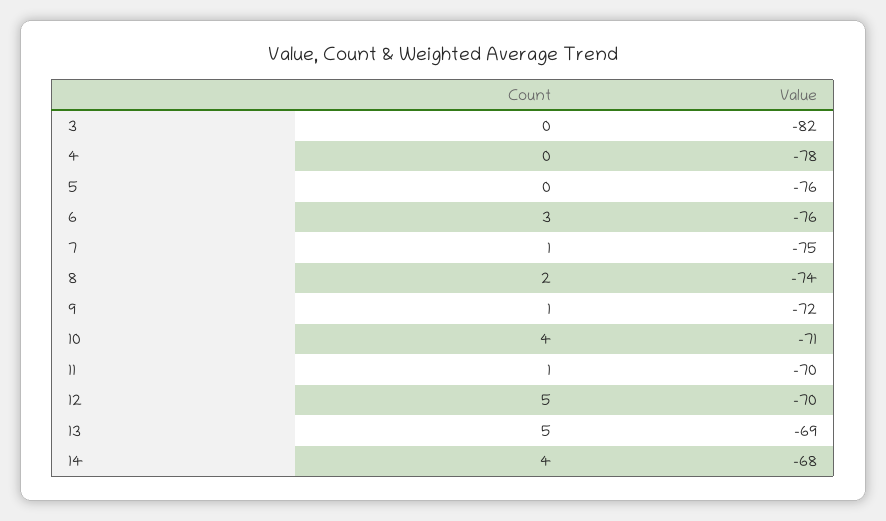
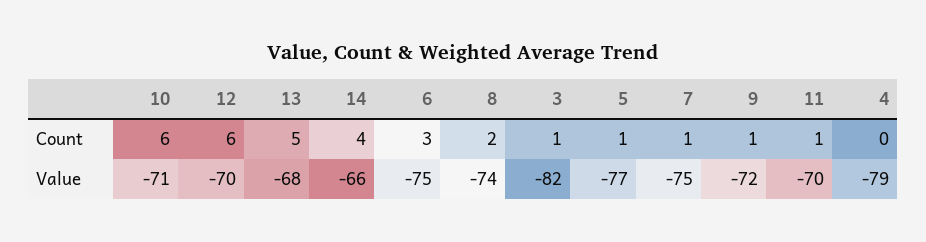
  {
    "Count": {
-     "3": 0,
+     "3": 1,
      "4": 0,
-     "5": 0,
+     "5": 1,
      "6": 3,
      "7": 1,
      "8": 2,
      "9": 1,
-     "10": 4,
+     "10": 6,
      "11": 1,
-     "12": 5,
+     "12": 6,
      "13": 5,
      "14": 4
    },
    "Value": {
      "3": -82,
-     "4": -78,
+     "4": -79,
-     "5": -76,
+     "5": -77,
-     "6": -76,
+     "6": -75,
      "7": -75,
      "8": -74,
      "9": -72,
      "10": -71,
      "11": -70,
      "12": -70,
-     "13": -69,
+     "13": -68,
-     "14": -68
+     "14": -66
    }
  }

